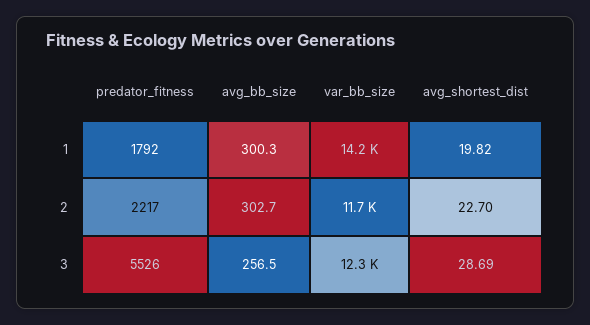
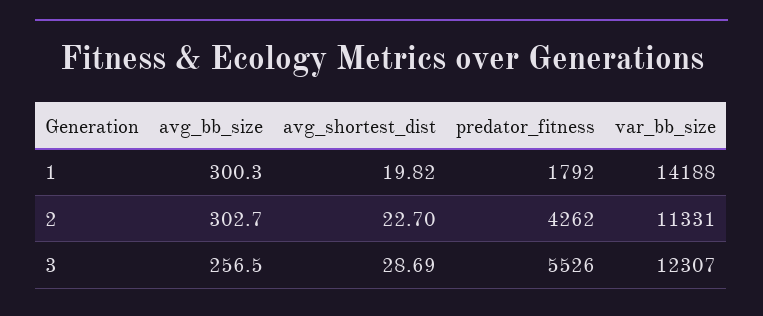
  {
    "predator_fitness": {
      "1": 1792,
-     "2": 2217,
+     "2": 4262,
      "3": 5526
    },
    "avg_bb_size": {
      "1": 300.3,
      "2": 302.7,
      "3": 256.5
    },
    "var_bb_size": {
      "1": 14188,
-     "2": 11700,
+     "2": 11331,
      "3": 12307
    },
    "avg_shortest_dist": {
      "1": 19.82,
      "2": 22.7,
      "3": 28.69
    }
  }

